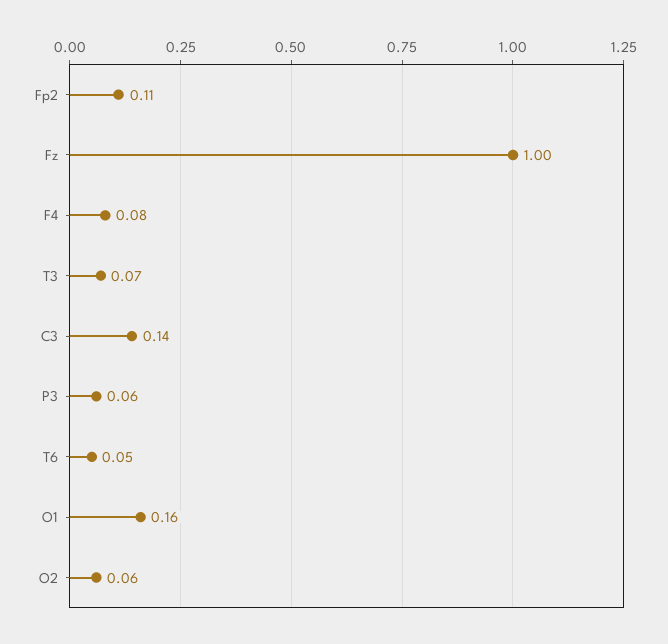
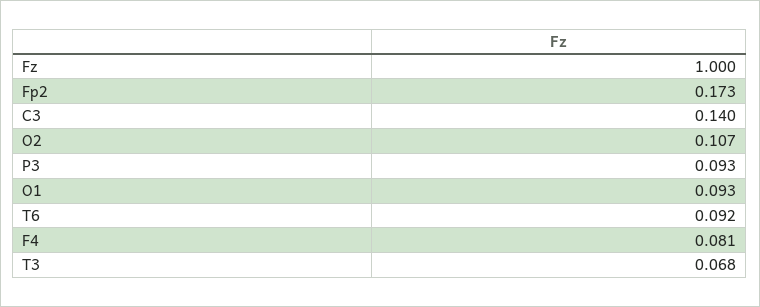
  {
-   "Fp2": 0.11,
+   "Fp2": 0.173,
    "Fz": 1,
    "F4": 0.081,
    "T3": 0.068,
    "C3": 0.14,
-   "P3": 0.06,
+   "P3": 0.093,
-   "T6": 0.05,
+   "T6": 0.092,
-   "O1": 0.16,
+   "O1": 0.093,
-   "O2": 0.06
+   "O2": 0.107
  }

